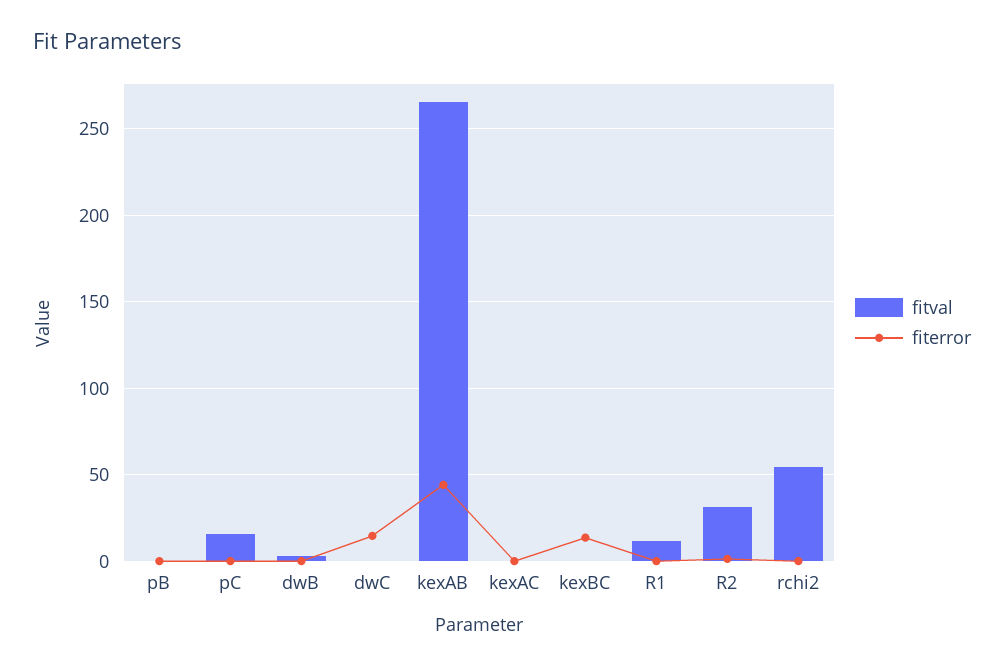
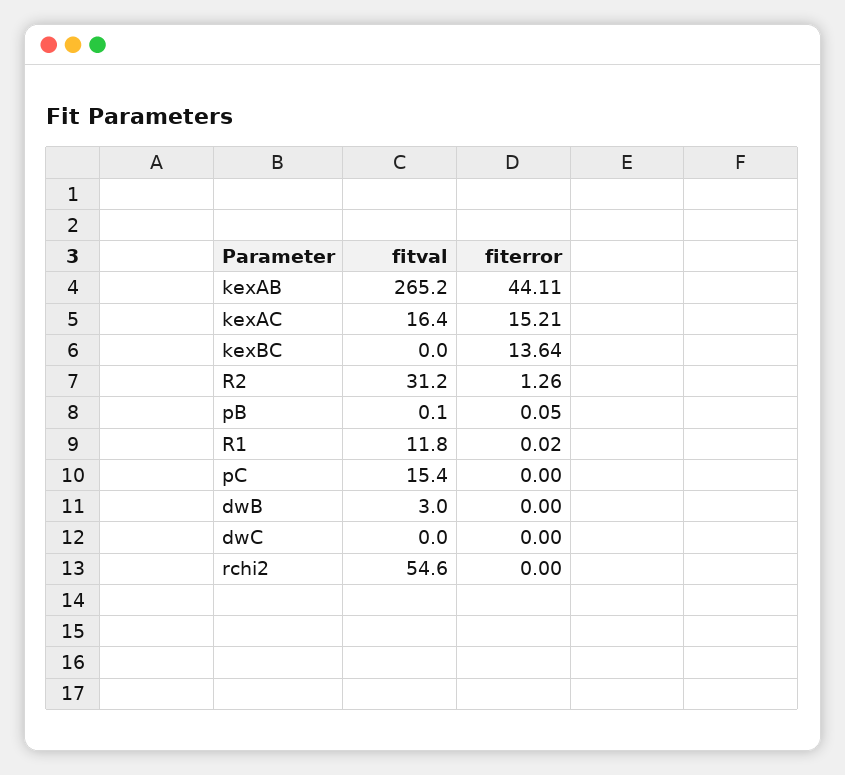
  {
    "fitval": {
      "pB": 0.1,
      "pC": 15.4,
      "dwB": 3,
      "dwC": 0,
      "kexAB": 265.2,
-     "kexAC": 0,
+     "kexAC": 16.4,
      "kexBC": 0,
      "R1": 11.8,
      "R2": 31.2,
      "rchi2": 54.6
    },
    "fiterror": {
      "pB": 0.05,
      "pC": 0,
      "dwB": 0,
-     "dwC": 15,
+     "dwC": 0,
      "kexAB": 44.11,
-     "kexAC": 0,
+     "kexAC": 15.21,
      "kexBC": 13.64,
      "R1": 0.02,
      "R2": 1.26,
      "rchi2": 0
    }
  }

